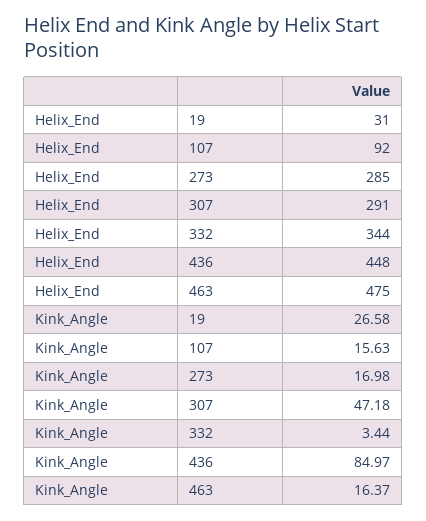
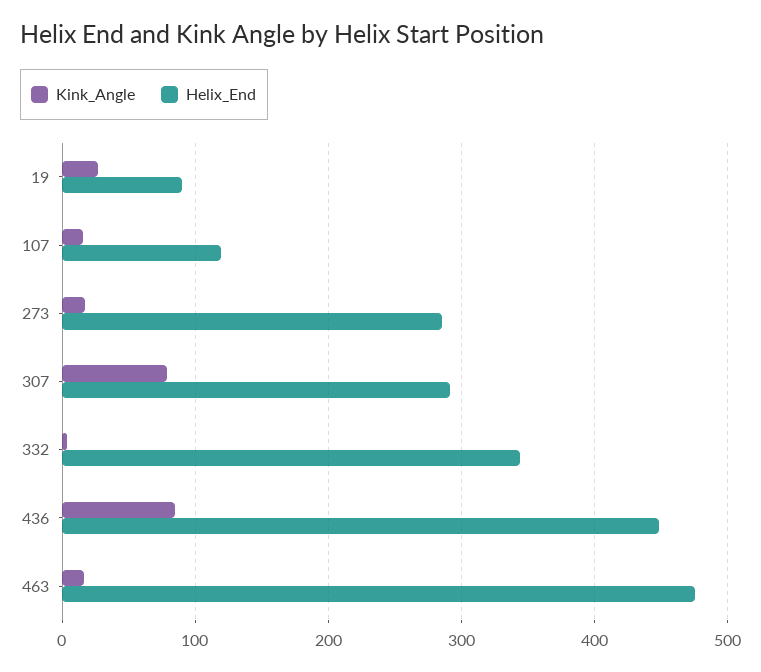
  {
    "Helix_End": {
-     "19": 31,
+     "19": 90,
-     "107": 92,
+     "107": 120,
      "273": 285,
      "307": 291,
      "332": 344,
      "436": 448,
      "463": 475
    },
    "Kink_Angle": {
      "19": 26.58,
      "107": 15.63,
      "273": 16.98,
-     "307": 47.18,
+     "307": 80,
      "332": 3.44,
      "436": 84.97,
      "463": 16.37
    }
  }

